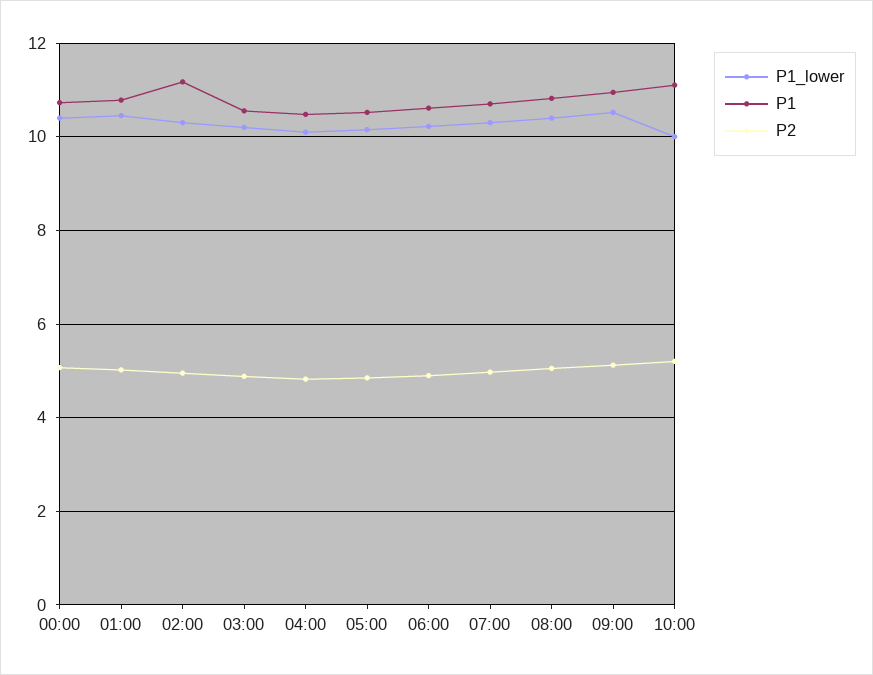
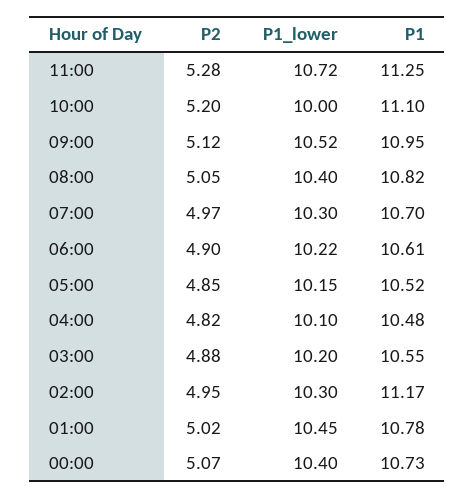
  {
    "P1_lower": {
      "00:00": 10.4,
      "01:00": 10.45,
      "02:00": 10.3,
      "03:00": 10.2,
      "04:00": 10.1,
      "05:00": 10.15,
      "06:00": 10.22,
      "07:00": 10.3,
      "08:00": 10.4,
      "09:00": 10.52,
-     "10:00": 10
+     "10:00": 10,
+     "11:00": 10.72
    },
    "P1": {
      "00:00": 10.73,
      "01:00": 10.78,
      "02:00": 11.17,
      "03:00": 10.55,
      "04:00": 10.48,
      "05:00": 10.52,
      "06:00": 10.61,
      "07:00": 10.7,
      "08:00": 10.82,
      "09:00": 10.95,
-     "10:00": 11.1
+     "10:00": 11.1,
+     "11:00": 11.25
    },
    "P2": {
      "00:00": 5.07,
      "01:00": 5.02,
      "02:00": 4.95,
      "03:00": 4.88,
      "04:00": 4.82,
      "05:00": 4.85,
      "06:00": 4.9,
      "07:00": 4.97,
      "08:00": 5.05,
      "09:00": 5.12,
-     "10:00": 5.2
+     "10:00": 5.2,
+     "11:00": 5.28
    }
  }

